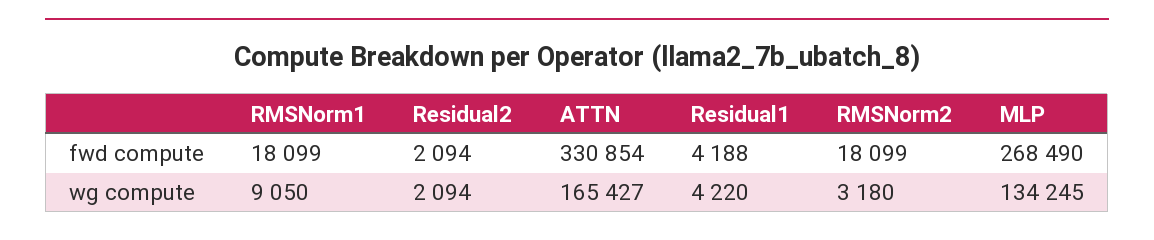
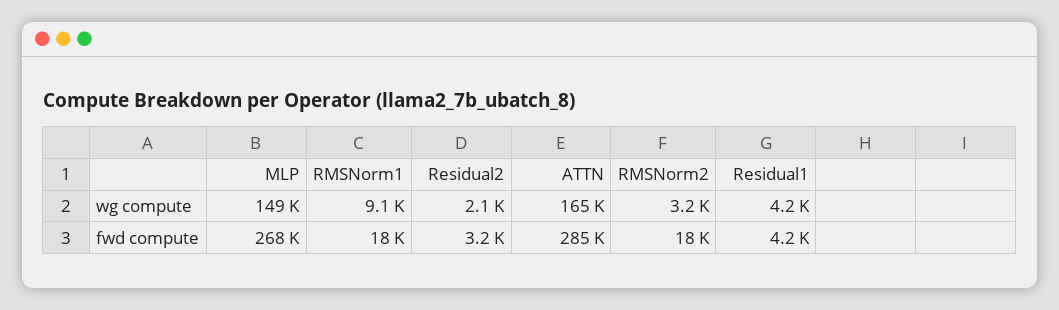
  {
    "RMSNorm1": {
      "fwd compute": 18099,
      "wg compute": 9050
    },
    "Residual2": {
-     "fwd compute": 2094,
+     "fwd compute": 3200,
      "wg compute": 2094
    },
    "ATTN": {
-     "fwd compute": 330854,
+     "fwd compute": 285000,
      "wg compute": 165427
    },
    "Residual1": {
      "fwd compute": 4188,
      "wg compute": 4220
    },
    "RMSNorm2": {
      "fwd compute": 18099,
      "wg compute": 3180
    },
    "MLP": {
      "fwd compute": 268490,
-     "wg compute": 134245
+     "wg compute": 149000
    }
  }

